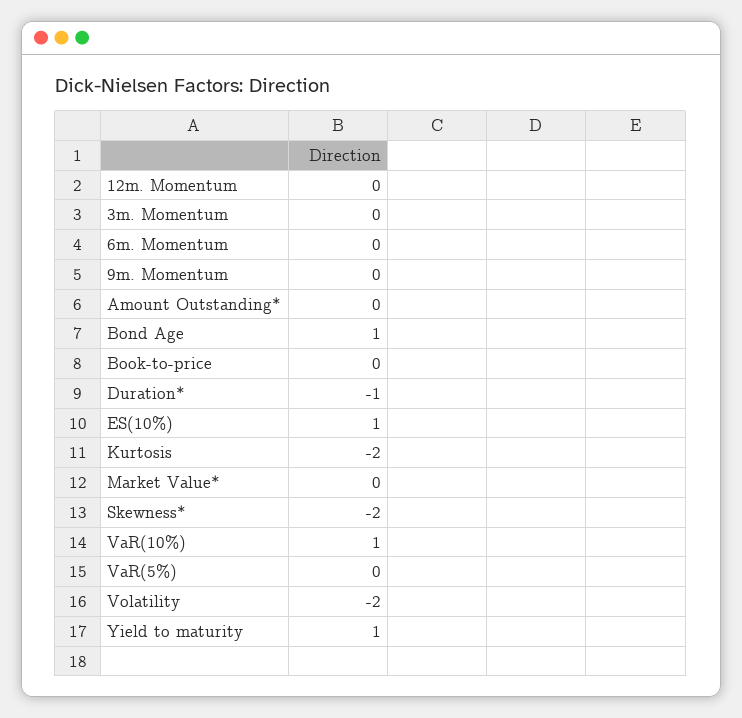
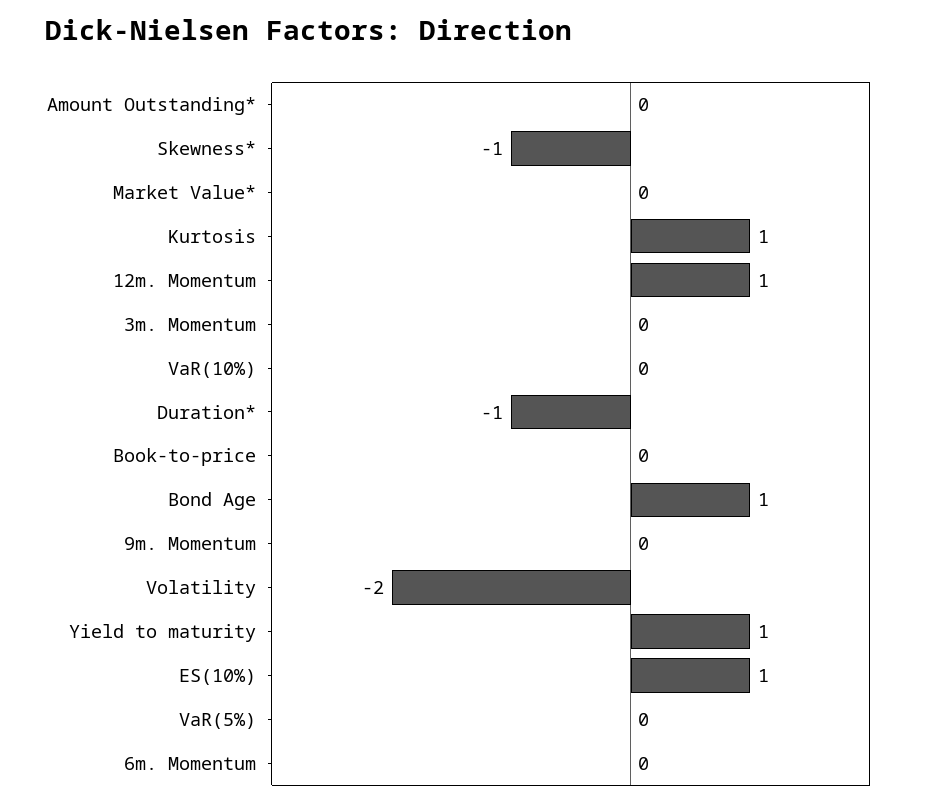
  {
-   "12m. Momentum": 0,
+   "12m. Momentum": 1,
    "3m. Momentum": 0,
    "6m. Momentum": 0,
    "9m. Momentum": 0,
    "Amount Outstanding*": 0,
    "Bond Age": 1,
    "Book-to-price": 0,
    "Duration*": -1,
    "ES(10%)": 1,
-   "Kurtosis": -2,
+   "Kurtosis": 1,
    "Market Value*": 0,
-   "Skewness*": -2,
+   "Skewness*": -1,
-   "VaR(10%)": 1,
+   "VaR(10%)": 0,
    "VaR(5%)": 0,
    "Volatility": -2,
    "Yield to maturity": 1
  }

